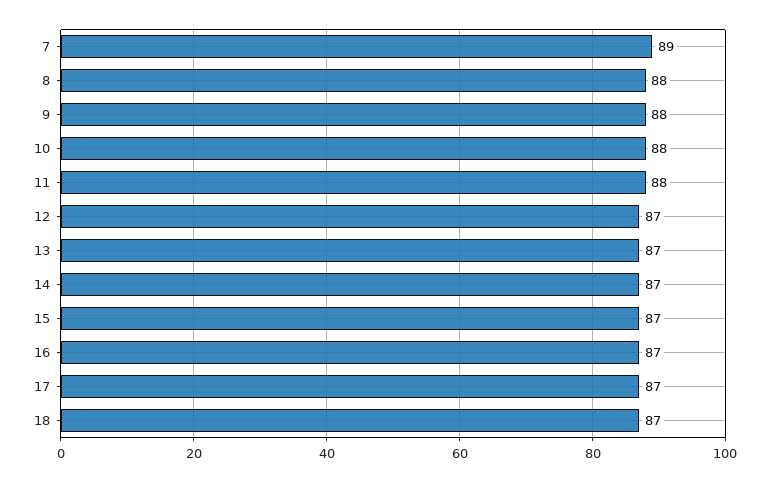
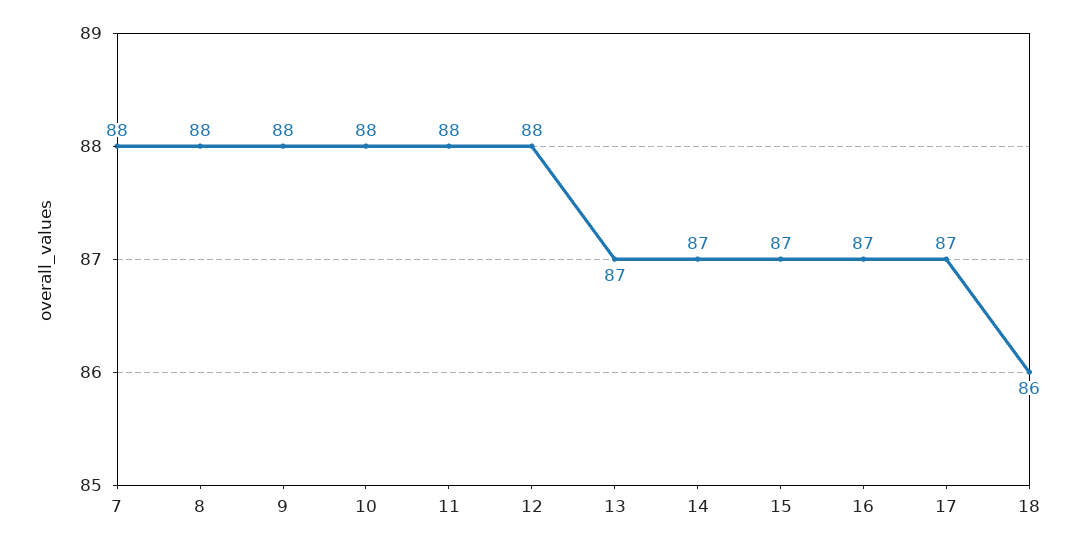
  {
-   "7": 89,
+   "7": 88,
    "8": 88,
    "9": 88,
    "10": 88,
    "11": 88,
-   "12": 87,
+   "12": 88,
    "13": 87,
    "14": 87,
    "15": 87,
    "16": 87,
    "17": 87,
-   "18": 87
+   "18": 86
  }

